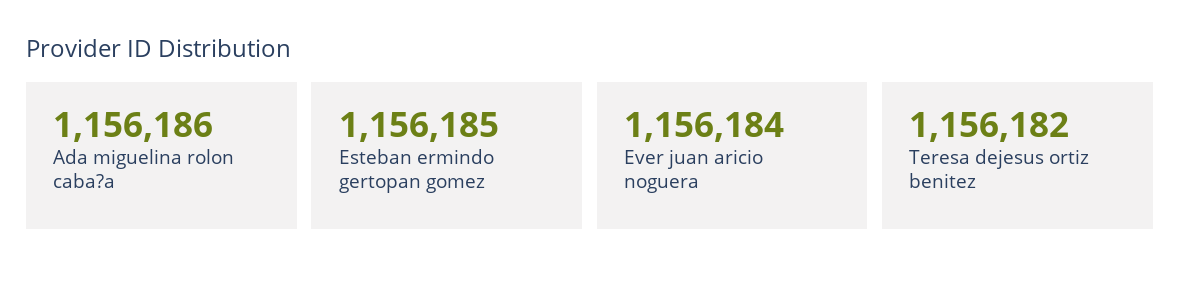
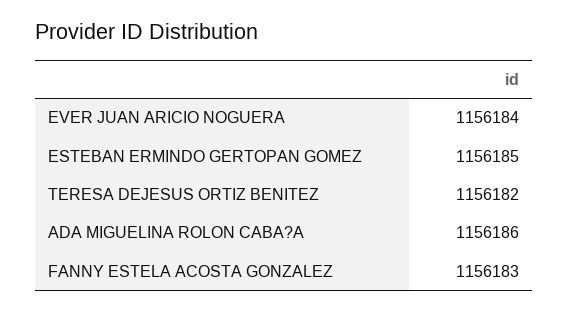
  {
    "Ada miguelina rolon caba?a": 1156186,
    "Esteban ermindo gertopan gomez": 1156185,
    "Ever juan aricio noguera": 1156184,
-   "Teresa dejesus ortiz benitez": 1156182
+   "Teresa dejesus ortiz benitez": 1156182,
+   "FANNY ESTELA ACOSTA GONZALEZ": 1156183
  }

